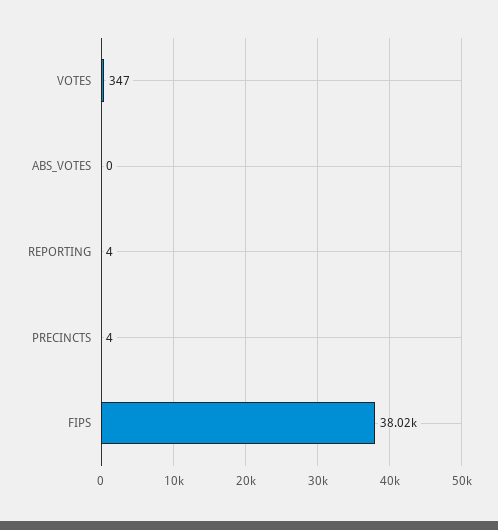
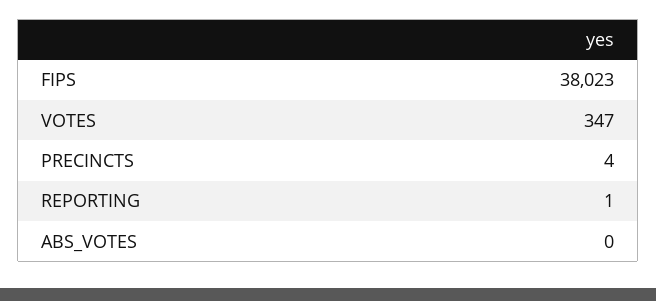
  {
    "VOTES": 347,
    "ABS_VOTES": 0,
-   "REPORTING": 4,
+   "REPORTING": 1,
    "PRECINCTS": 4,
    "FIPS": 38023
  }

